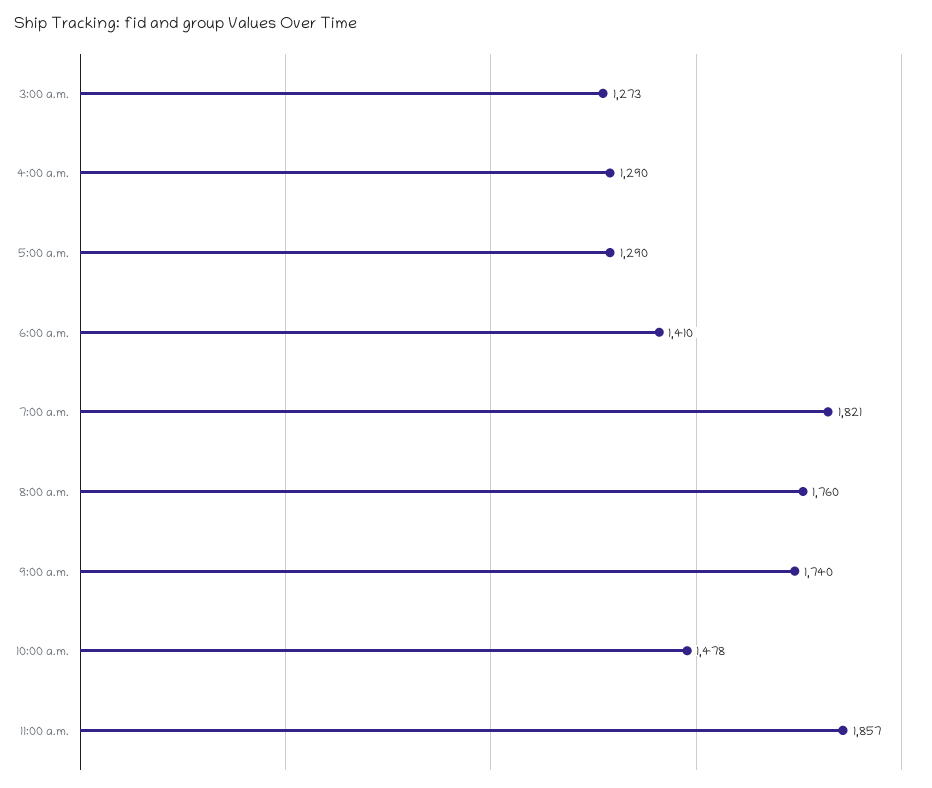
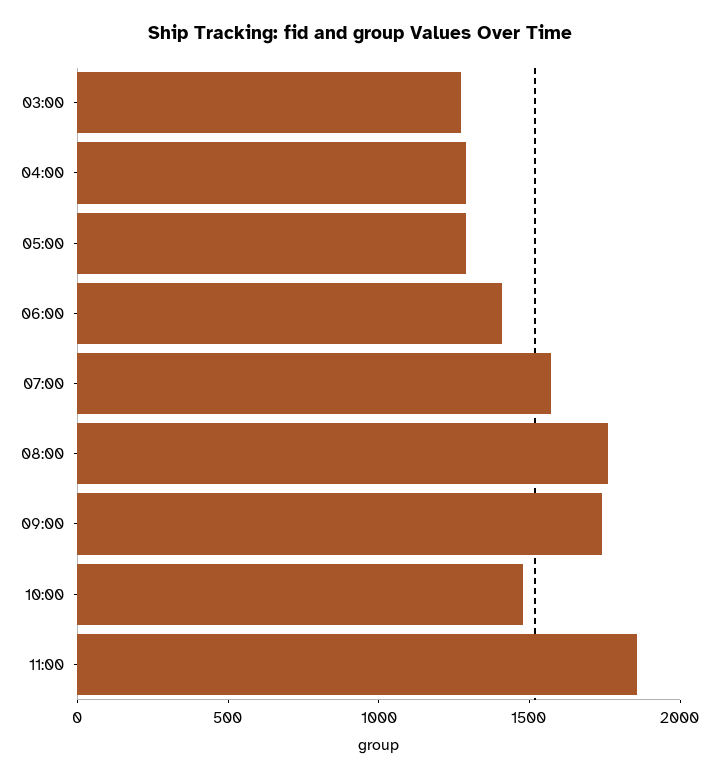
  {
    "3:00 a.m.": 1273,
    "4:00 a.m.": 1290,
    "5:00 a.m.": 1290,
    "6:00 a.m.": 1410,
-   "7:00 a.m.": 1821,
+   "7:00 a.m.": 1600,
    "8:00 a.m.": 1760,
    "9:00 a.m.": 1740,
    "10:00 a.m.": 1478,
    "11:00 a.m.": 1857
  }

